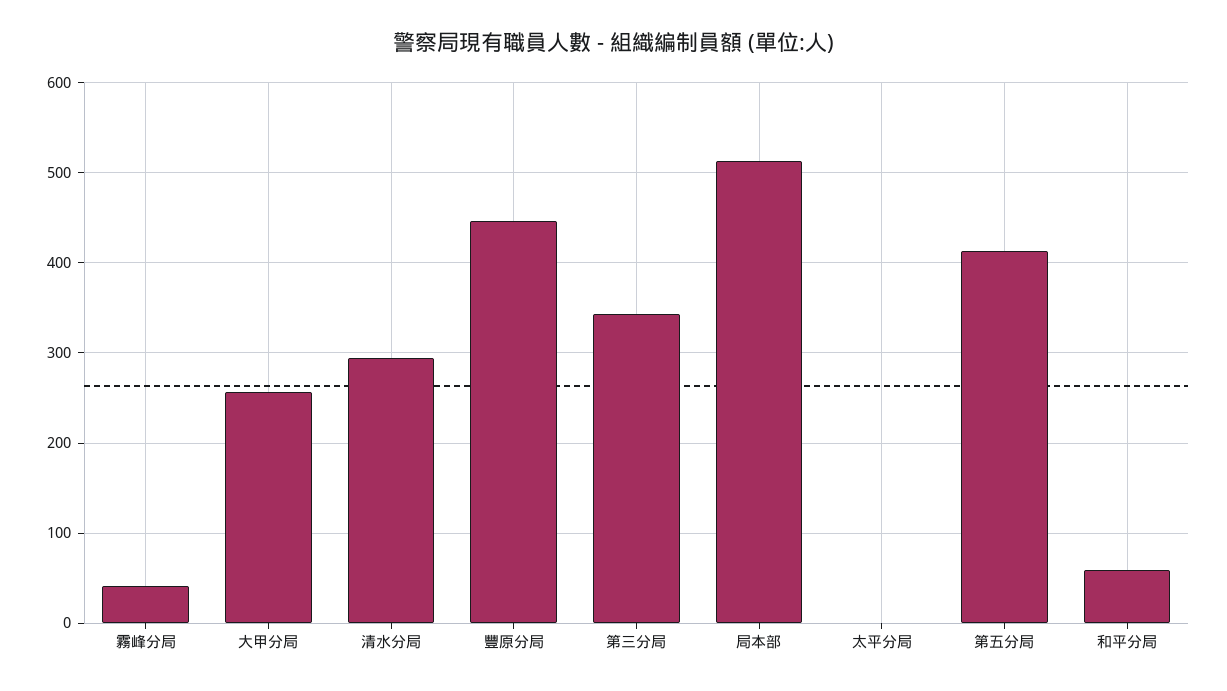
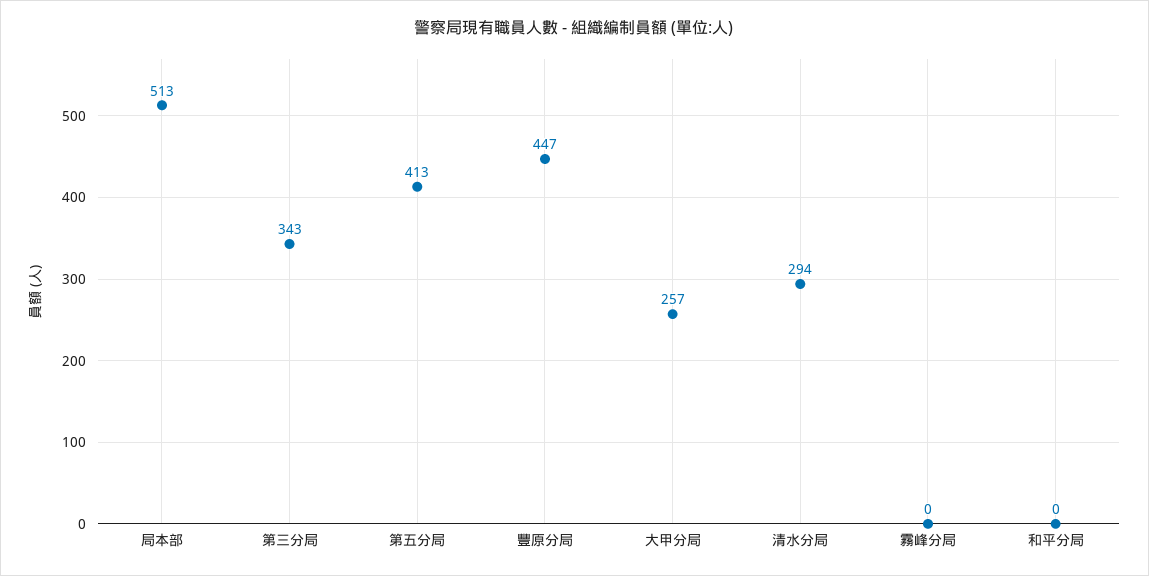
  {
-   "霧峰分局": 40,
+   "霧峰分局": 0,
    "大甲分局": 257,
    "清水分局": 294,
    "豐原分局": 447,
    "第三分局": 343,
    "局本部": 513,
-   "太平分局": 0,
    "第五分局": 413,
-   "和平分局": 60
+   "和平分局": 0
  }

